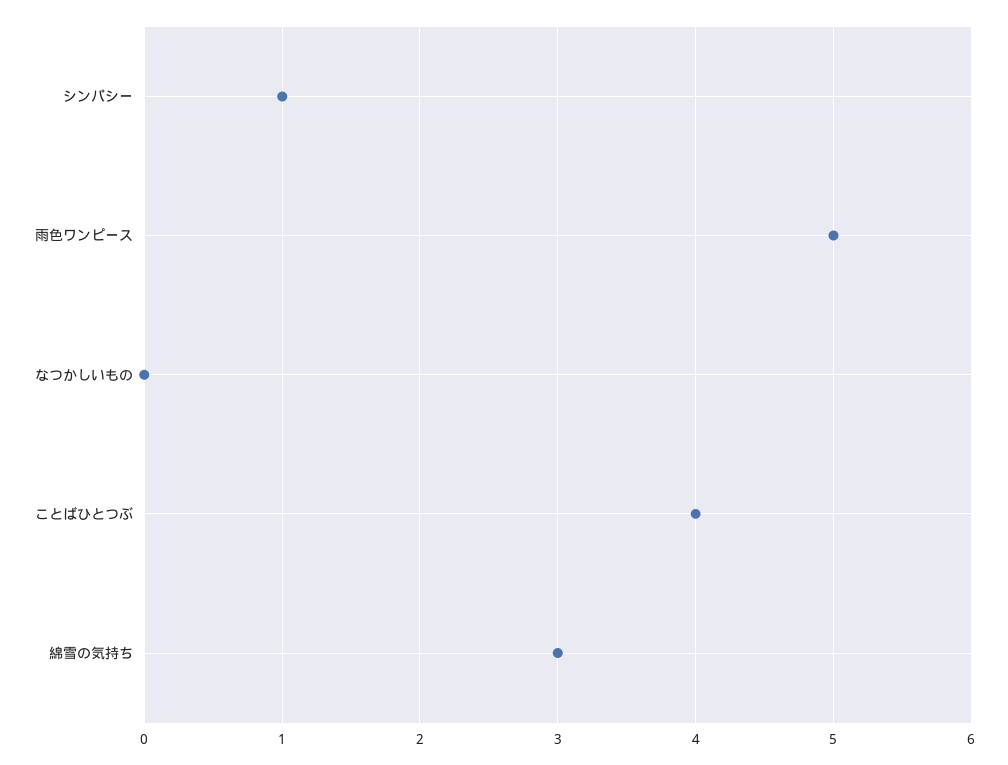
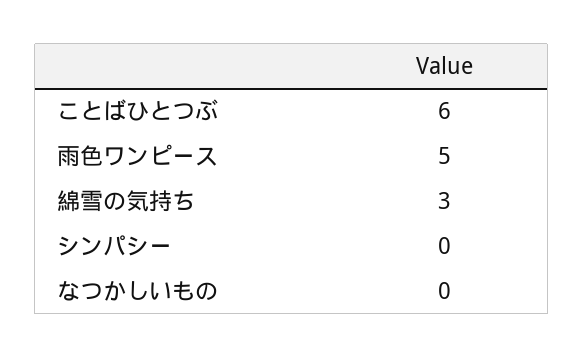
  {
-   "シンパシー": 1,
+   "シンパシー": 0,
    "雨色ワンピース": 5,
    "なつかしいもの": 0,
-   "ことばひとつぶ": 4,
+   "ことばひとつぶ": 6,
    "綿雪の気持ち": 3
  }

